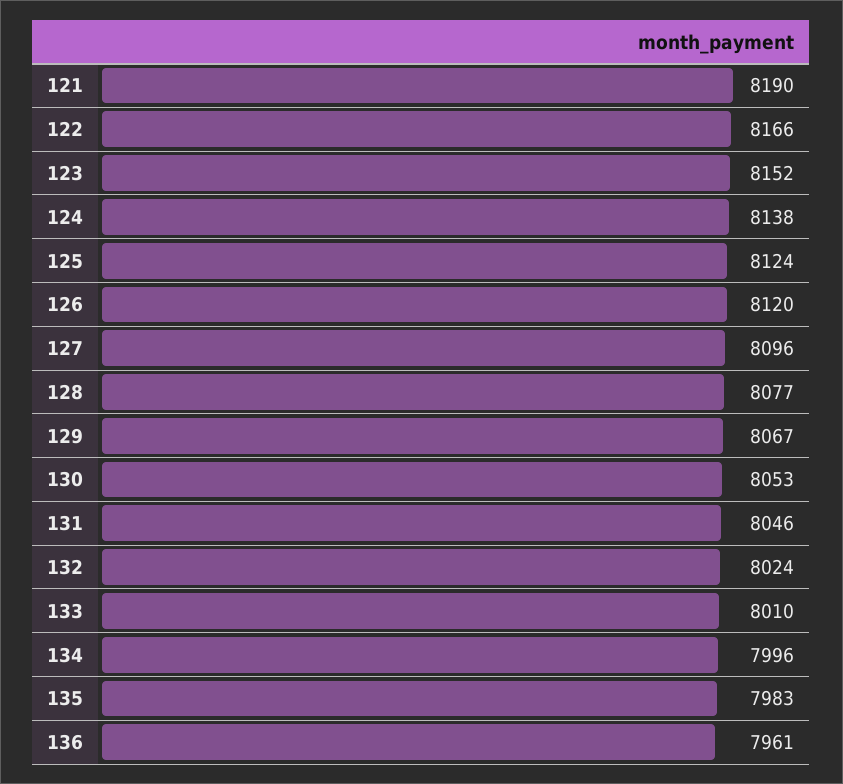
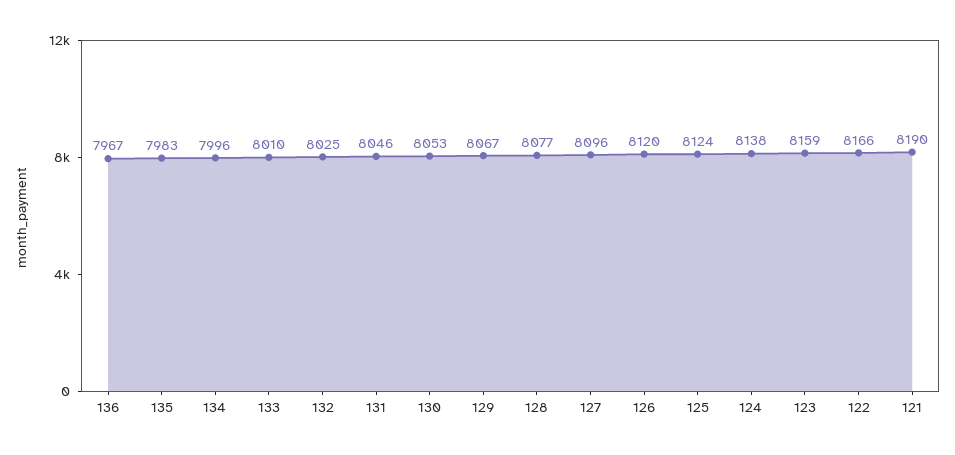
  {
    "121": 8190,
    "122": 8166,
-   "123": 8152,
+   "123": 8159,
    "124": 8138,
    "125": 8124,
    "126": 8120,
    "127": 8096,
    "128": 8077,
    "129": 8067,
    "130": 8053,
    "131": 8046,
-   "132": 8024,
+   "132": 8025,
    "133": 8010,
    "134": 7996,
    "135": 7983,
-   "136": 7961
+   "136": 7967
  }

